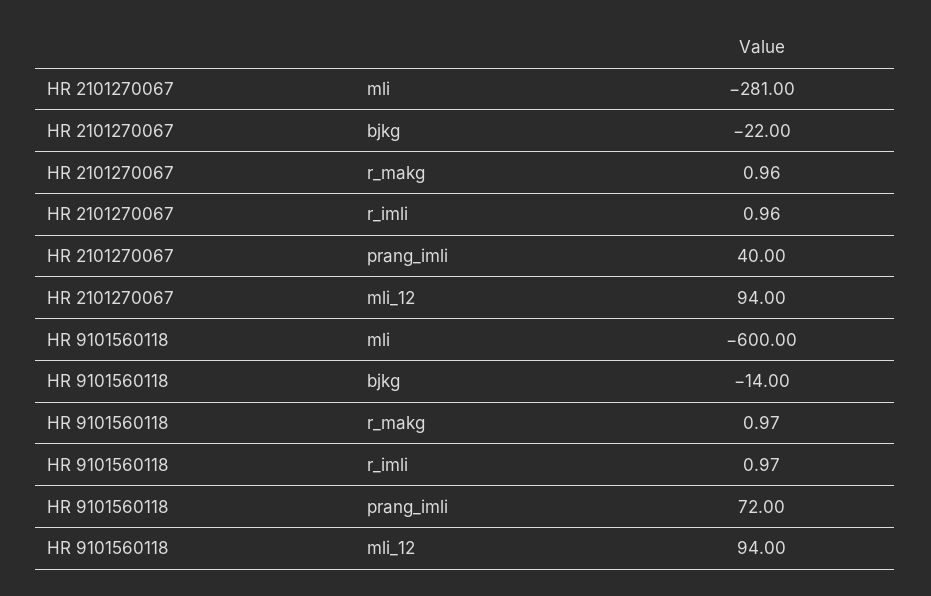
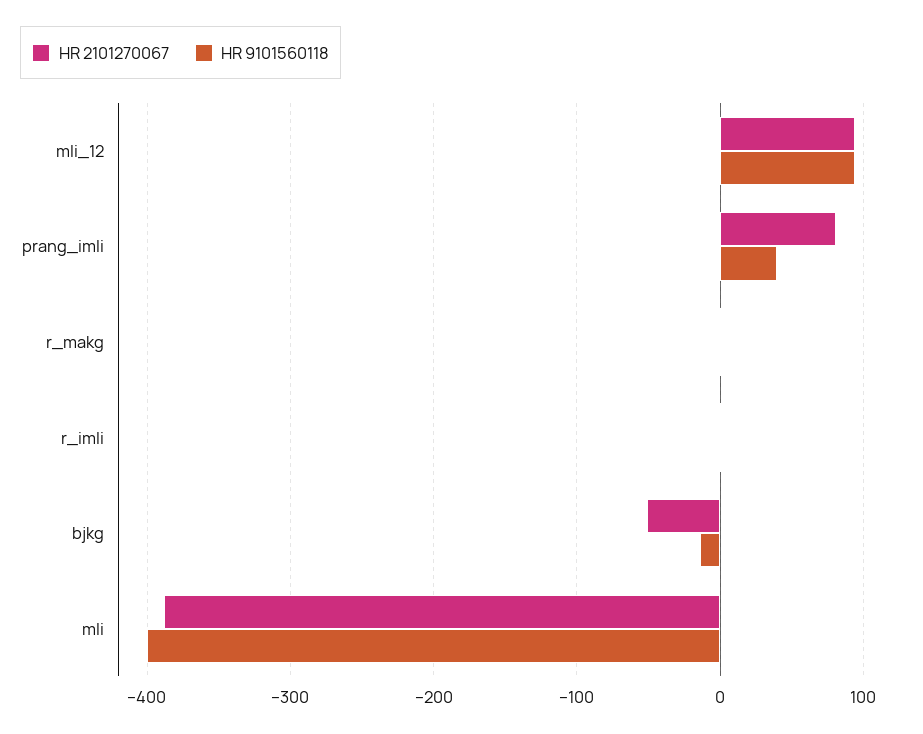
  {
    "HR 2101270067": {
-     "mli": -281,
+     "mli": -390,
-     "bjkg": -22,
+     "bjkg": -50,
      "r_makg": 0.96,
      "r_imli": 0.96,
-     "prang_imli": 40,
+     "prang_imli": 80,
      "mli_12": 94
    },
    "HR 9101560118": {
-     "mli": -600,
+     "mli": -400,
      "bjkg": -14,
      "r_makg": 0.97,
      "r_imli": 0.97,
-     "prang_imli": 72,
+     "prang_imli": 40,
      "mli_12": 94
    }
  }

